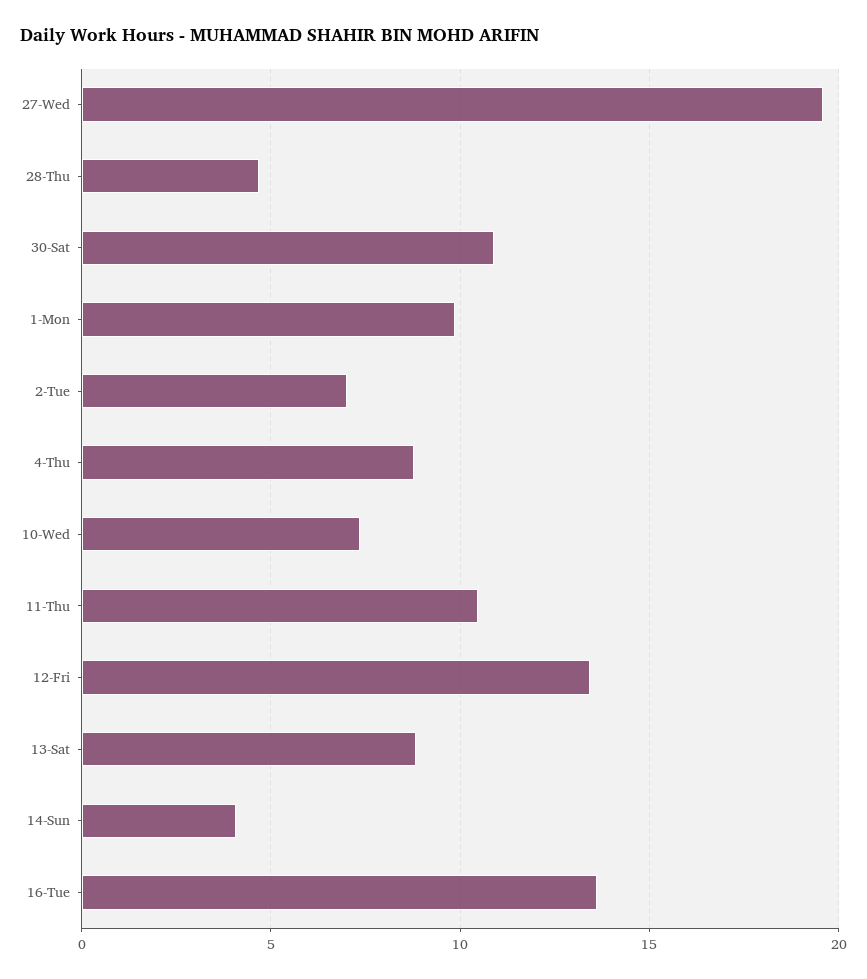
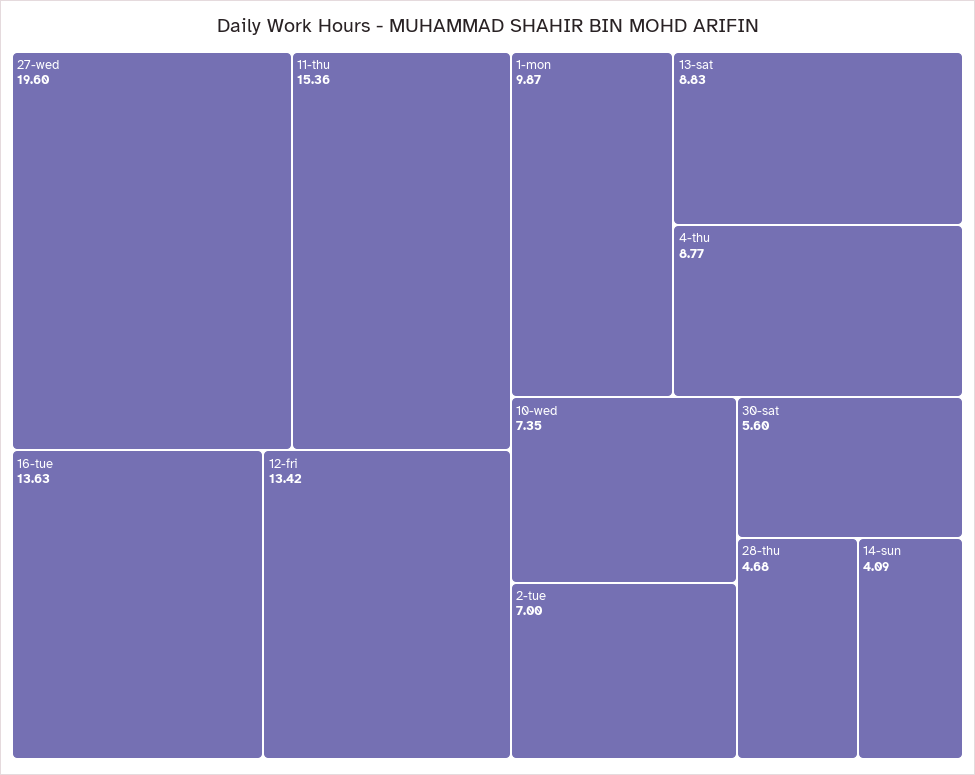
  {
    "27-Wed": 19.6,
    "28-Thu": 4.68,
-   "30-Sat": 11,
+   "30-Sat": 5.6,
    "1-Mon": 9.87,
    "2-Tue": 7,
    "4-Thu": 8.77,
    "10-Wed": 7.35,
-   "11-Thu": 10.5,
+   "11-Thu": 15.36,
    "12-Fri": 13.42,
    "13-Sat": 8.83,
    "14-Sun": 4.09,
    "16-Tue": 13.63
  }

